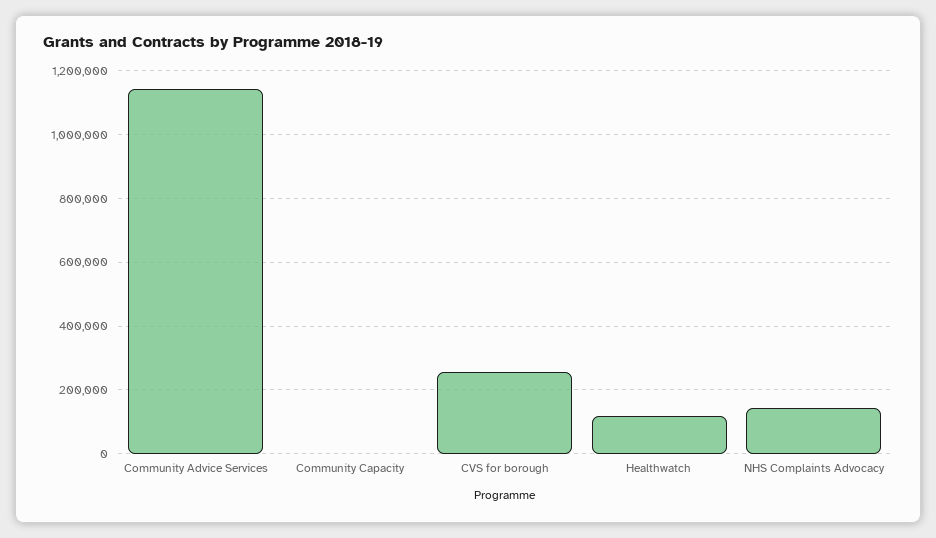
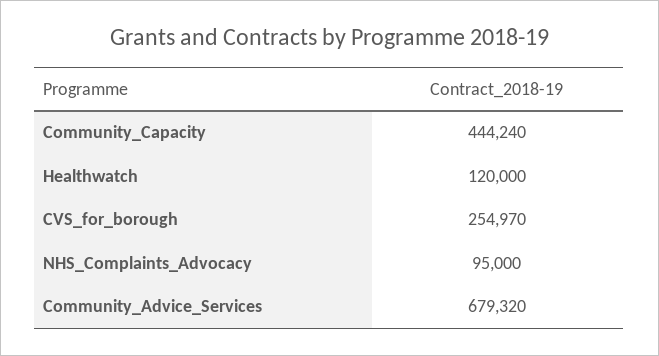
  {
-   "Community Advice Services": 1140000,
+   "Community Advice Services": 679320,
-   "Community Capacity": 0,
+   "Community Capacity": 444240,
    "CVS for borough": 254970,
    "Healthwatch": 120000,
-   "NHS Complaints Advocacy": 140000
+   "NHS Complaints Advocacy": 95000
  }

